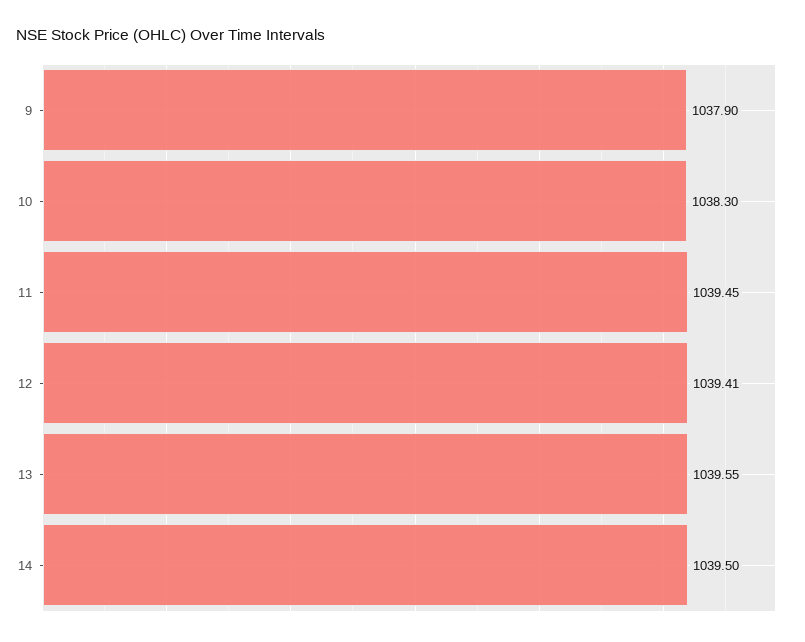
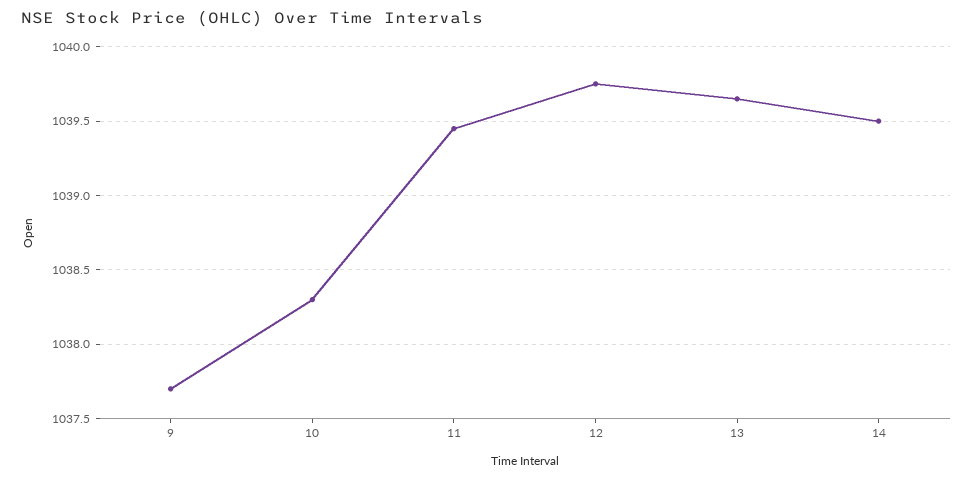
  {
-   "9": 1037.9,
+   "9": 1037.7,
    "10": 1038.3,
    "11": 1039.45,
-   "12": 1039.41,
+   "12": 1039.75,
-   "13": 1039.55,
+   "13": 1039.65,
    "14": 1039.5
  }

